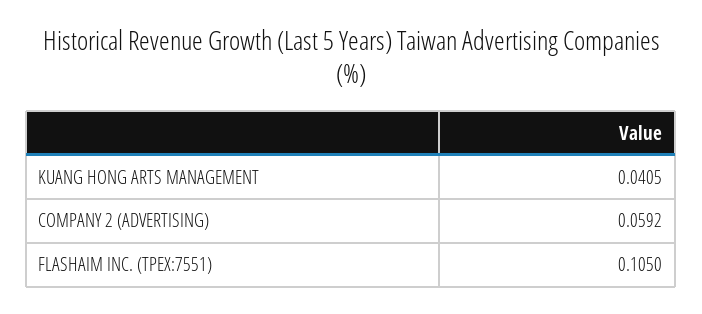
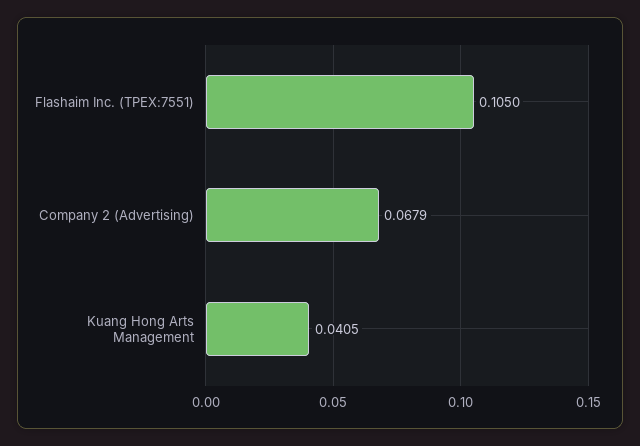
  {
    "KUANG HONG ARTS MANAGEMENT": 0.0405,
-   "COMPANY 2 (ADVERTISING)": 0.0592,
+   "COMPANY 2 (ADVERTISING)": 0.0679,
    "FLASHAIM INC. (TPEX:7551)": 0.105
  }

